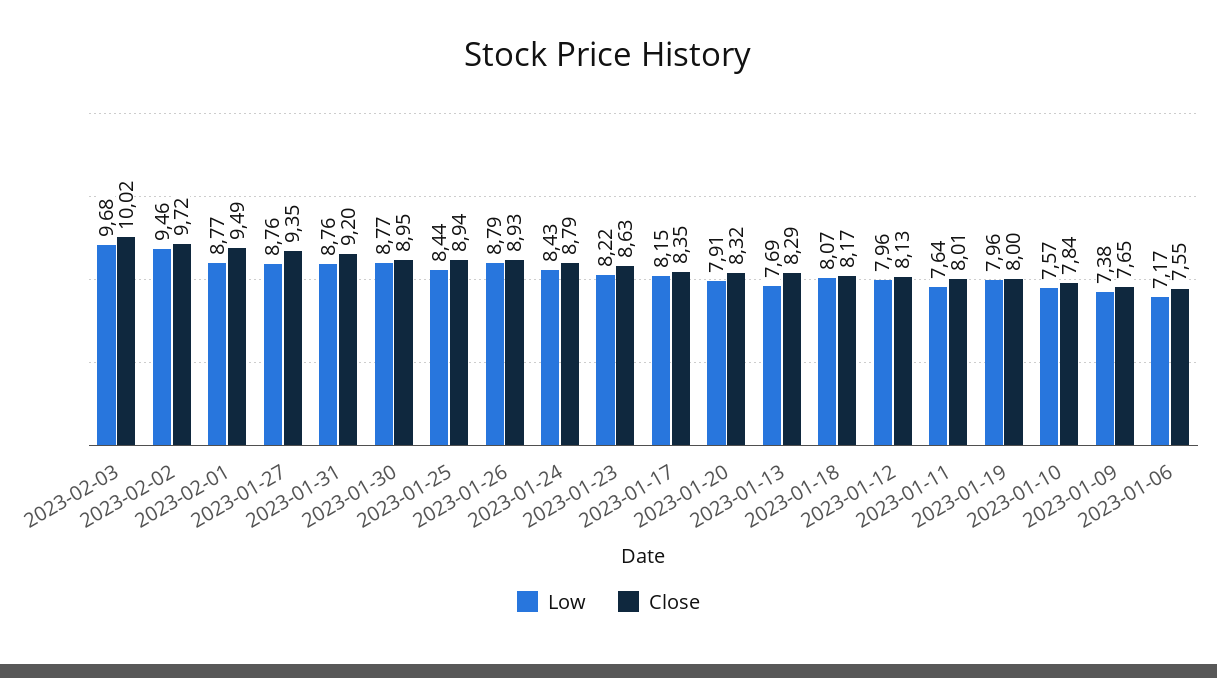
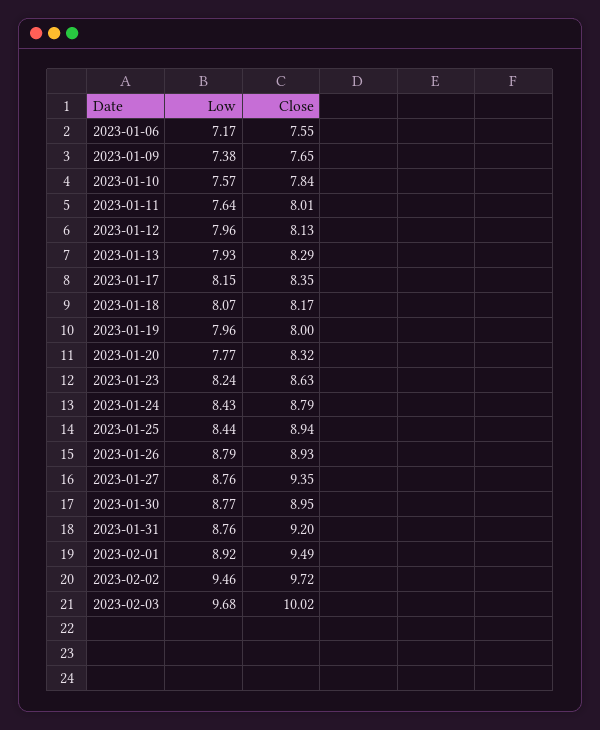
  {
    "Low": {
      "2023-02-03": 9.68,
      "2023-02-02": 9.46,
-     "2023-02-01": 8.77,
+     "2023-02-01": 8.92,
      "2023-01-27": 8.76,
      "2023-01-31": 8.76,
      "2023-01-30": 8.77,
      "2023-01-25": 8.44,
      "2023-01-26": 8.79,
      "2023-01-24": 8.43,
-     "2023-01-23": 8.22,
+     "2023-01-23": 8.24,
      "2023-01-17": 8.15,
-     "2023-01-20": 7.91,
+     "2023-01-20": 7.77,
-     "2023-01-13": 7.69,
+     "2023-01-13": 7.93,
      "2023-01-18": 8.07,
      "2023-01-12": 7.96,
      "2023-01-11": 7.64,
      "2023-01-19": 7.96,
      "2023-01-10": 7.57,
      "2023-01-09": 7.38,
      "2023-01-06": 7.17
    },
    "Close": {
      "2023-02-03": 10.02,
      "2023-02-02": 9.72,
      "2023-02-01": 9.49,
      "2023-01-27": 9.35,
      "2023-01-31": 9.2,
      "2023-01-30": 8.95,
      "2023-01-25": 8.94,
      "2023-01-26": 8.93,
      "2023-01-24": 8.79,
      "2023-01-23": 8.63,
      "2023-01-17": 8.35,
      "2023-01-20": 8.32,
      "2023-01-13": 8.29,
      "2023-01-18": 8.17,
      "2023-01-12": 8.13,
      "2023-01-11": 8.01,
      "2023-01-19": 8,
      "2023-01-10": 7.84,
      "2023-01-09": 7.65,
      "2023-01-06": 7.55
    }
  }

